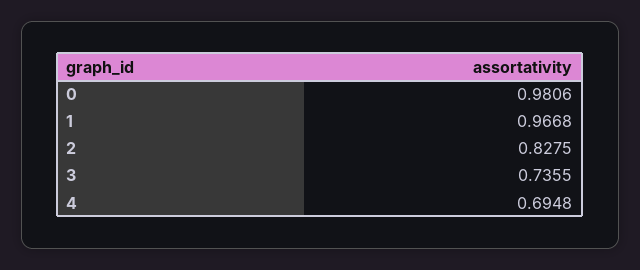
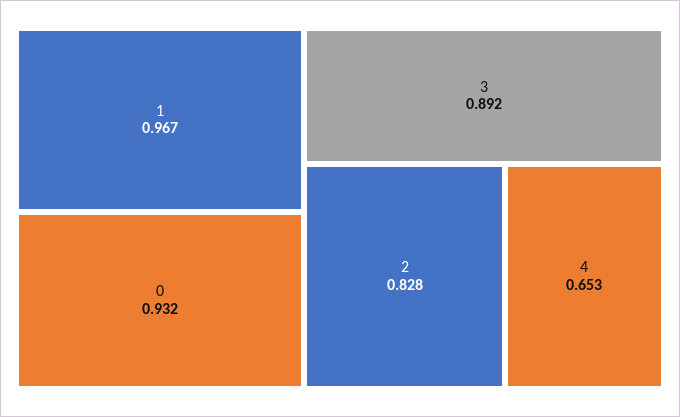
  {
-   "0": 0.9806,
+   "0": 0.932,
    "1": 0.9668,
    "2": 0.8275,
-   "3": 0.7355,
+   "3": 0.892,
-   "4": 0.6948
+   "4": 0.653
  }

